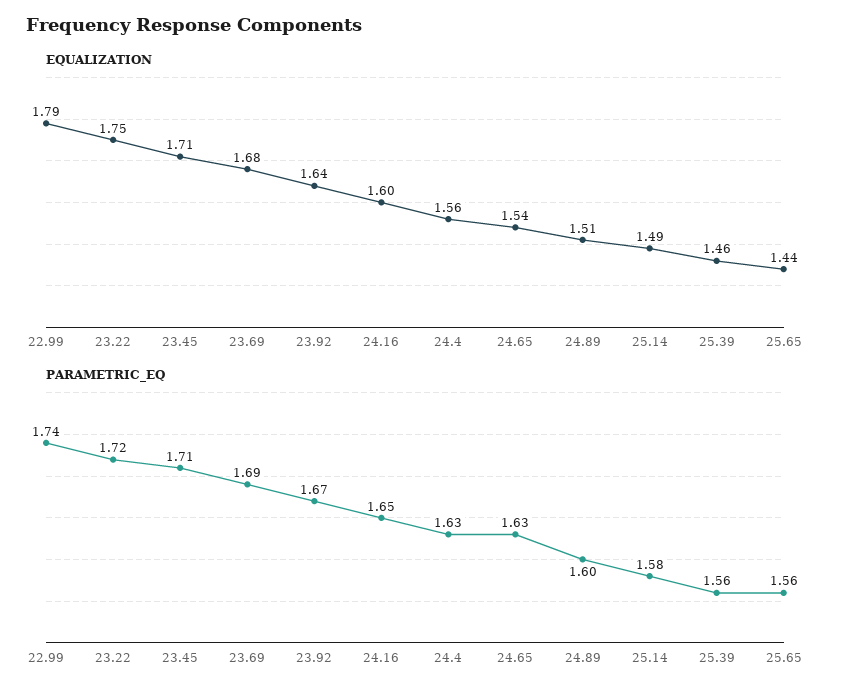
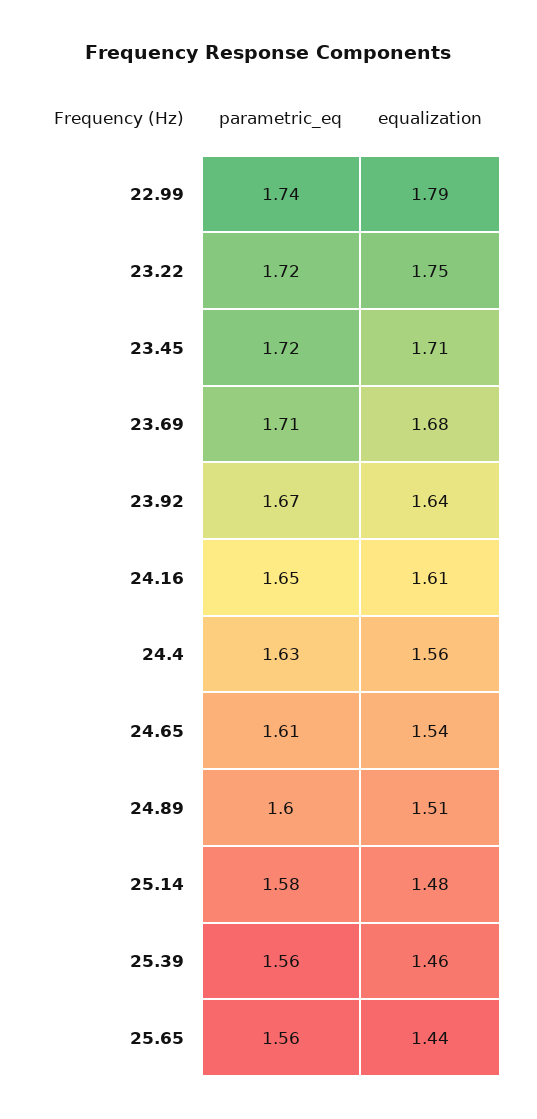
  {
    "EQUALIZATION": {
      "22.99": 1.79,
      "23.22": 1.75,
      "23.45": 1.71,
      "23.69": 1.68,
      "23.92": 1.64,
-     "24.16": 1.6,
+     "24.16": 1.61,
      "24.4": 1.56,
      "24.65": 1.54,
      "24.89": 1.51,
-     "25.14": 1.49,
+     "25.14": 1.48,
      "25.39": 1.46,
      "25.65": 1.44
    },
    "PARAMETRIC_EQ": {
      "22.99": 1.74,
      "23.22": 1.72,
-     "23.45": 1.71,
+     "23.45": 1.72,
-     "23.69": 1.69,
+     "23.69": 1.71,
      "23.92": 1.67,
      "24.16": 1.65,
      "24.4": 1.63,
-     "24.65": 1.63,
+     "24.65": 1.61,
      "24.89": 1.6,
      "25.14": 1.58,
      "25.39": 1.56,
      "25.65": 1.56
    }
  }

